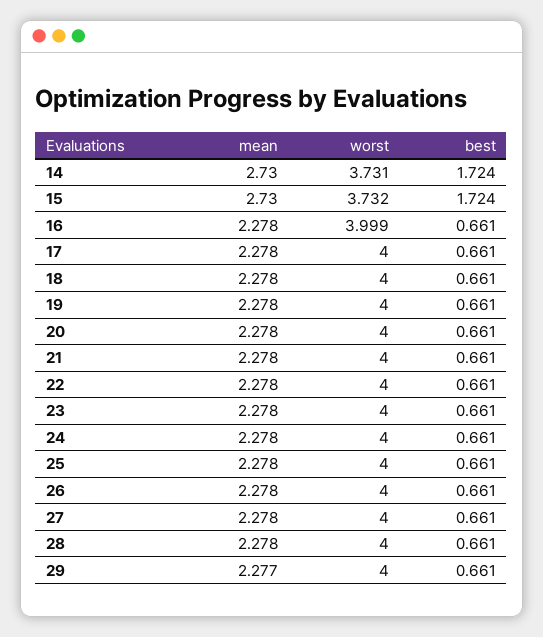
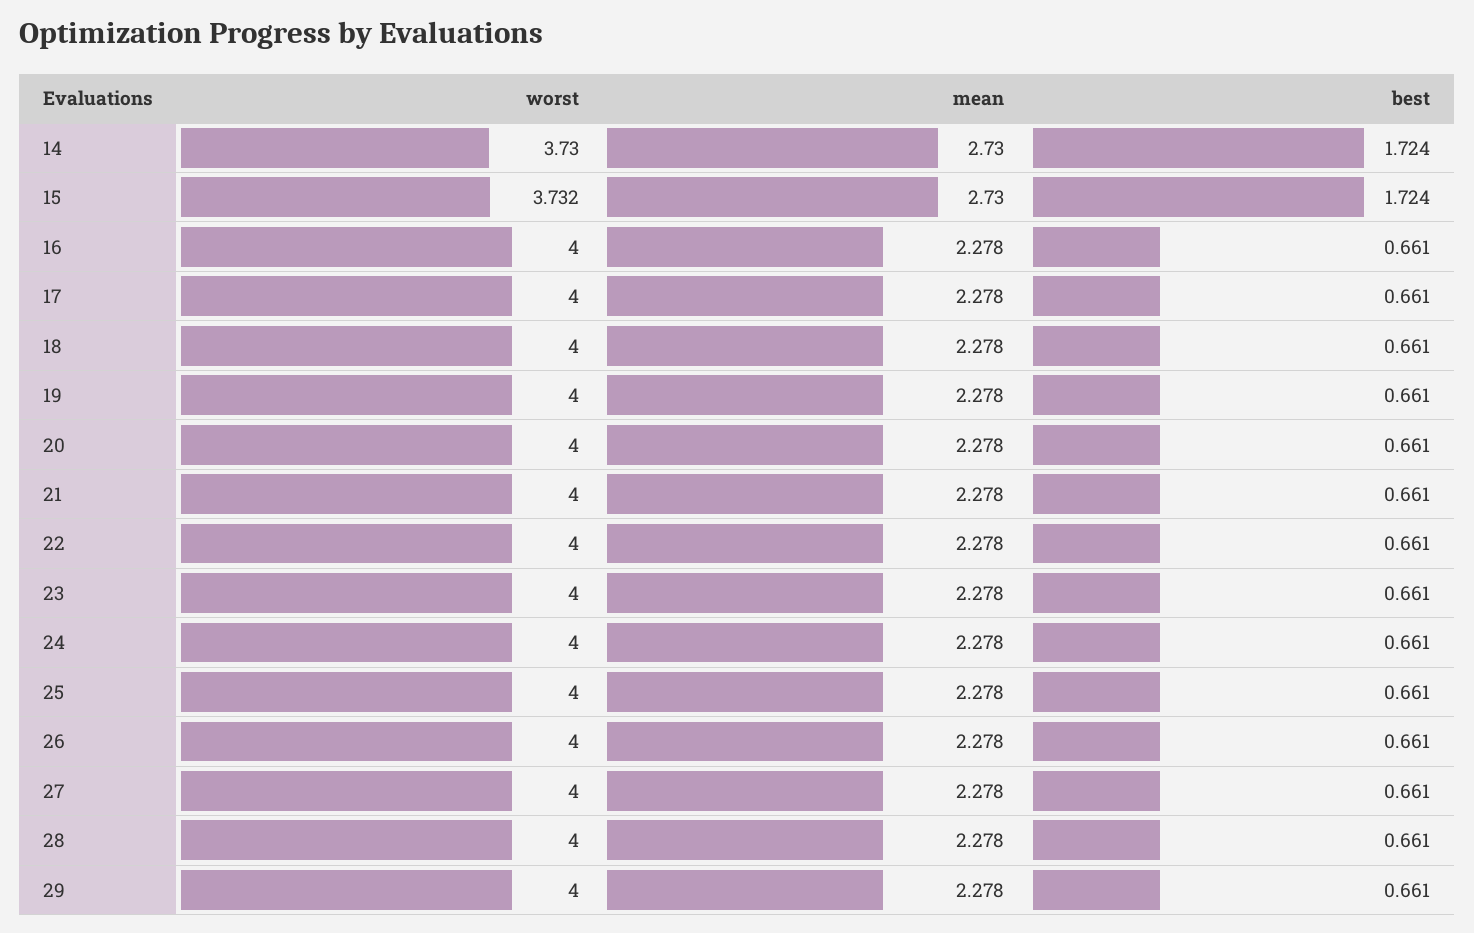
  {
    "mean": {
      "14": 2.73,
      "15": 2.73,
      "16": 2.278,
      "17": 2.278,
      "18": 2.278,
      "19": 2.278,
      "20": 2.278,
      "21": 2.278,
      "22": 2.278,
      "23": 2.278,
      "24": 2.278,
      "25": 2.278,
      "26": 2.278,
      "27": 2.278,
      "28": 2.278,
-     "29": 2.277
+     "29": 2.278
    },
    "worst": {
-     "14": 3.731,
+     "14": 3.73,
      "15": 3.732,
-     "16": 3.999,
+     "16": 4,
      "17": 4,
      "18": 4,
      "19": 4,
      "20": 4,
      "21": 4,
      "22": 4,
      "23": 4,
      "24": 4,
      "25": 4,
      "26": 4,
      "27": 4,
      "28": 4,
      "29": 4
    },
    "best": {
      "14": 1.724,
      "15": 1.724,
      "16": 0.661,
      "17": 0.661,
      "18": 0.661,
      "19": 0.661,
      "20": 0.661,
      "21": 0.661,
      "22": 0.661,
      "23": 0.661,
      "24": 0.661,
      "25": 0.661,
      "26": 0.661,
      "27": 0.661,
      "28": 0.661,
      "29": 0.661
    }
  }

